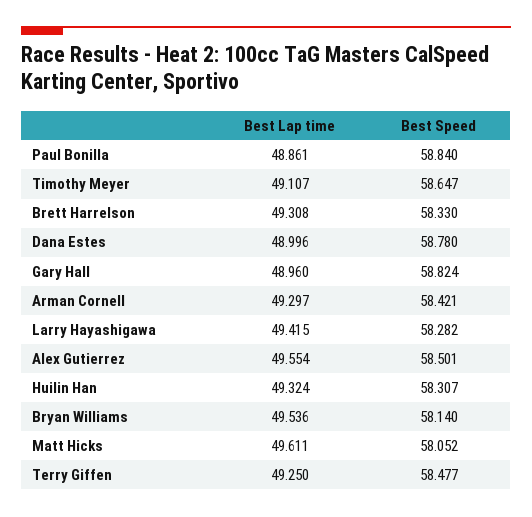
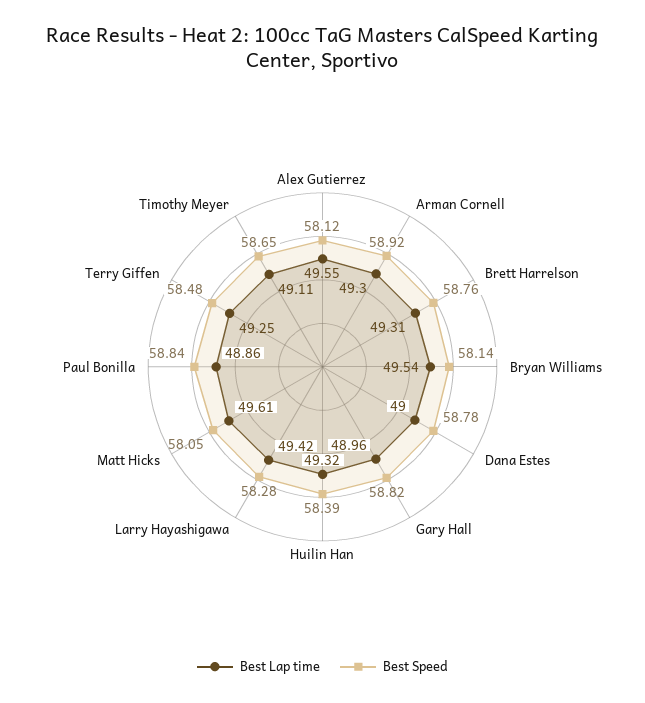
  {
    "Best Lap time": {
      "Paul Bonilla": 48.861,
      "Timothy Meyer": 49.107,
      "Brett Harrelson": 49.308,
      "Dana Estes": 48.996,
      "Gary Hall": 48.96,
      "Arman Cornell": 49.297,
      "Larry Hayashigawa": 49.415,
      "Alex Gutierrez": 49.554,
      "Huilin Han": 49.324,
      "Bryan Williams": 49.536,
      "Matt Hicks": 49.611,
      "Terry Giffen": 49.25
    },
    "Best Speed": {
      "Paul Bonilla": 58.84,
      "Timothy Meyer": 58.647,
-     "Brett Harrelson": 58.33,
+     "Brett Harrelson": 58.76,
      "Dana Estes": 58.78,
      "Gary Hall": 58.824,
-     "Arman Cornell": 58.421,
+     "Arman Cornell": 58.92,
      "Larry Hayashigawa": 58.282,
-     "Alex Gutierrez": 58.501,
+     "Alex Gutierrez": 58.12,
-     "Huilin Han": 58.307,
+     "Huilin Han": 58.39,
      "Bryan Williams": 58.14,
      "Matt Hicks": 58.052,
      "Terry Giffen": 58.477
    }
  }

